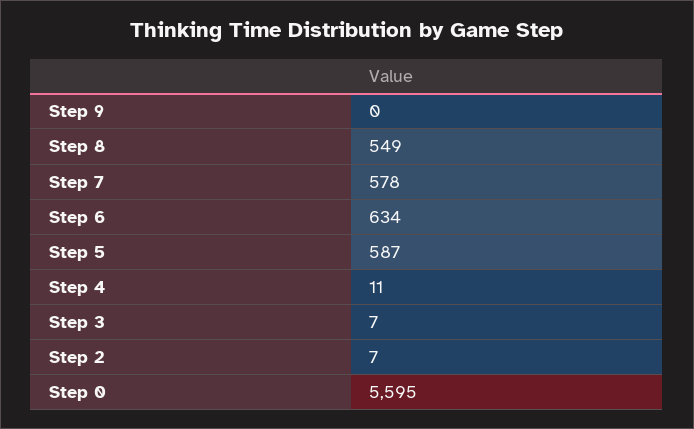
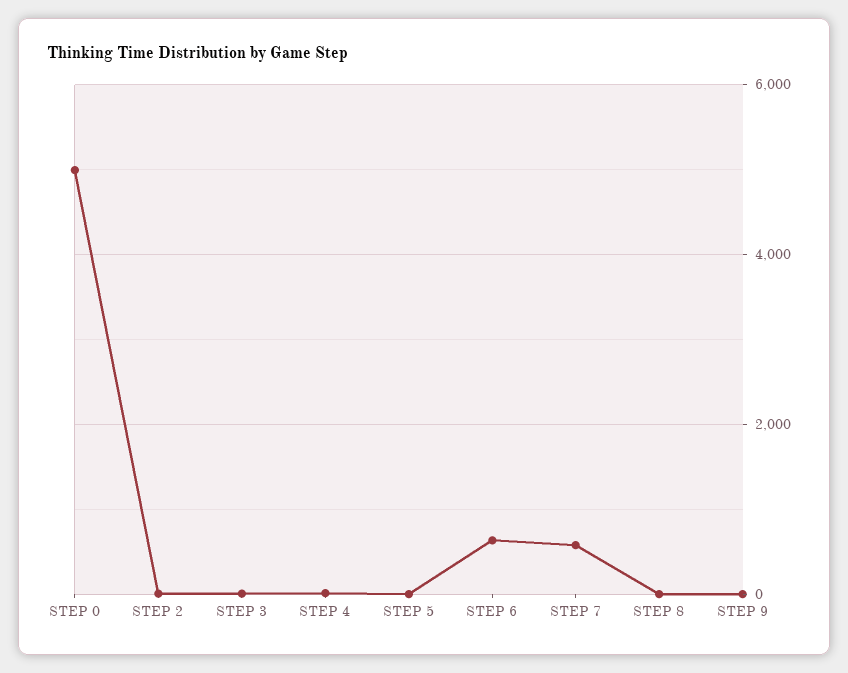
  {
    "Step 9": 0,
-   "Step 8": 549,
+   "Step 8": 0,
    "Step 7": 578,
    "Step 6": 634,
-   "Step 5": 587,
+   "Step 5": 0,
    "Step 4": 11,
    "Step 3": 7,
    "Step 2": 7,
-   "Step 0": 5595
+   "Step 0": 5000
  }

